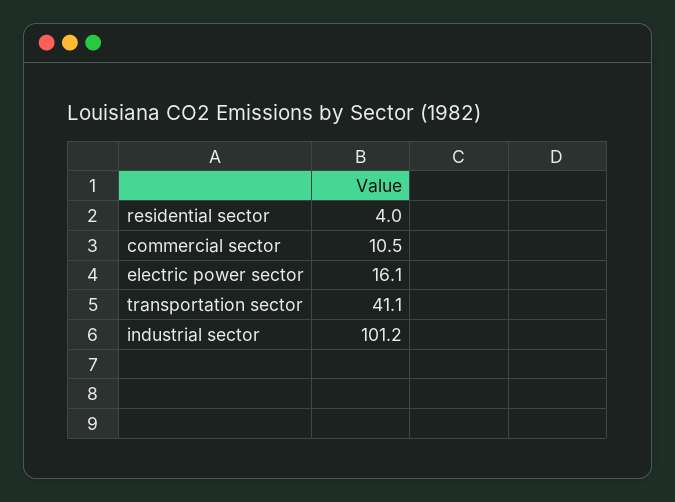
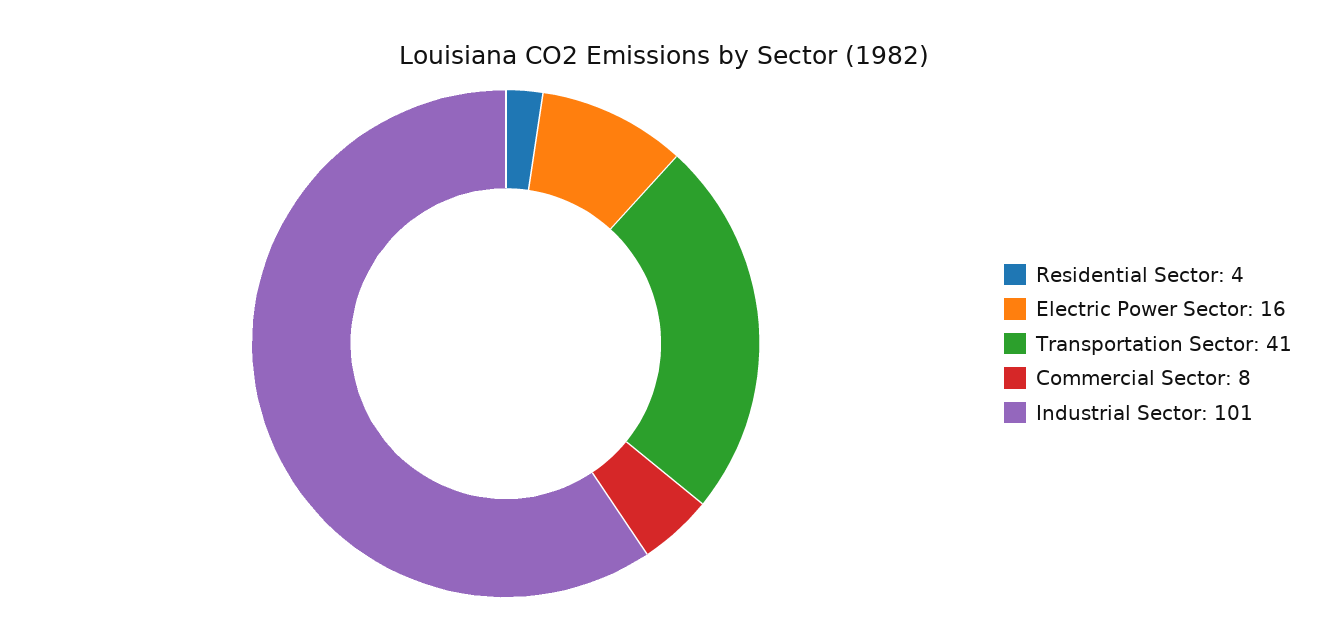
  {
    "residential sector": 4,
-   "commercial sector": 10.5,
+   "commercial sector": 8,
    "electric power sector": 16.1,
    "transportation sector": 41.1,
    "industrial sector": 101.2
  }

